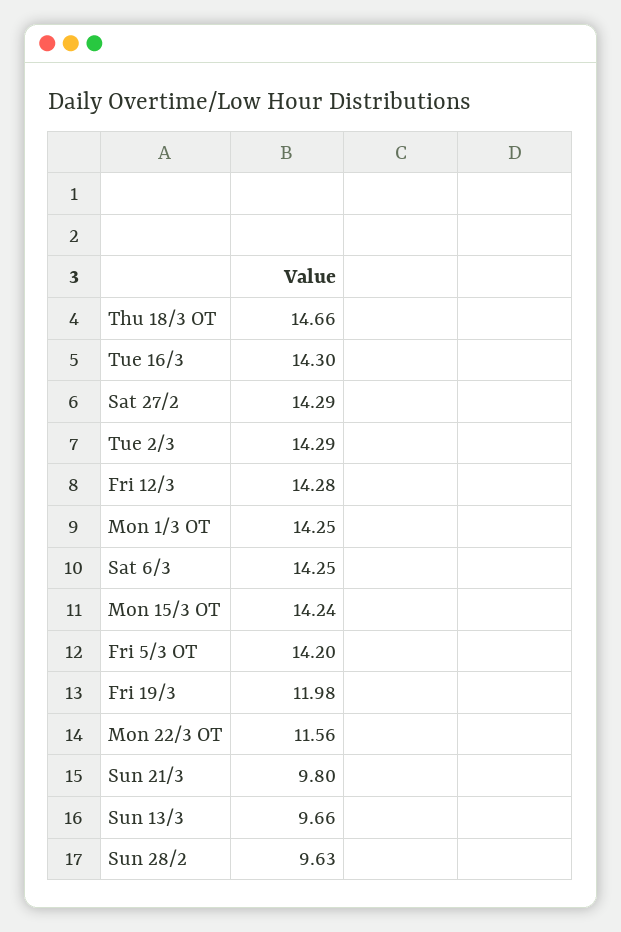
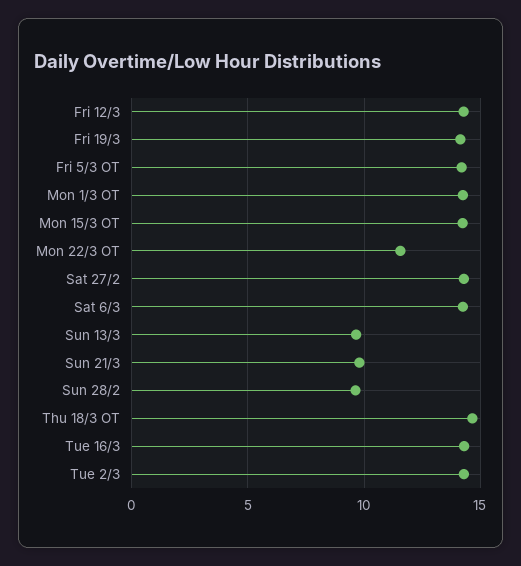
  {
    "Thu 18/3 OT": 14.66,
    "Tue 16/3": 14.3,
    "Sat 27/2": 14.29,
    "Tue 2/3": 14.29,
    "Fri 12/3": 14.28,
    "Mon 1/3 OT": 14.25,
    "Sat 6/3": 14.25,
    "Mon 15/3 OT": 14.24,
    "Fri 5/3 OT": 14.2,
-   "Fri 19/3": 11.98,
+   "Fri 19/3": 14,
    "Mon 22/3 OT": 11.56,
    "Sun 21/3": 9.8,
    "Sun 13/3": 9.66,
    "Sun 28/2": 9.63
  }

